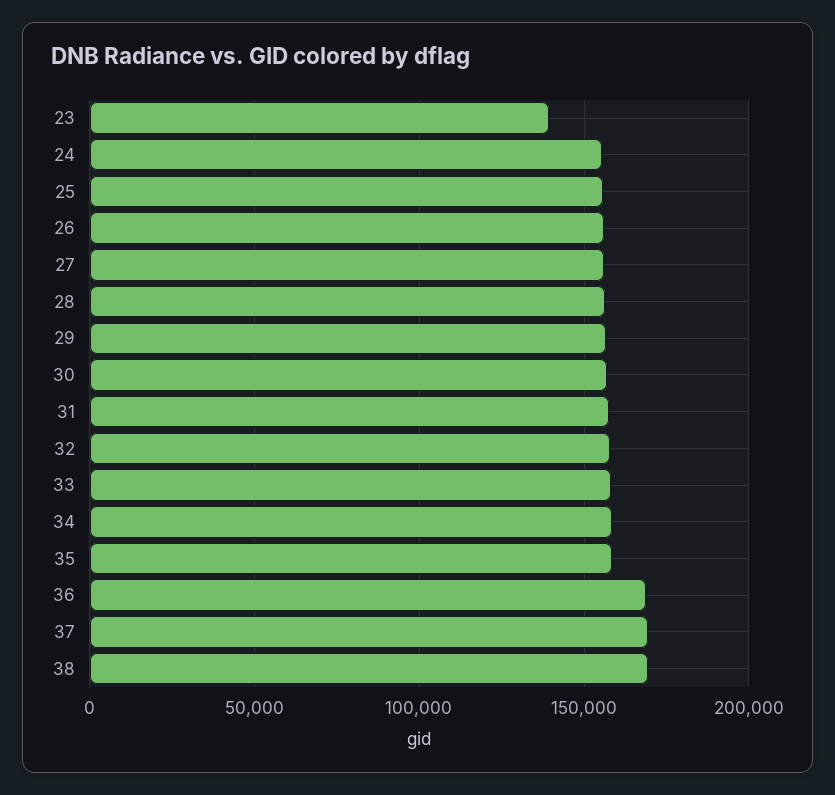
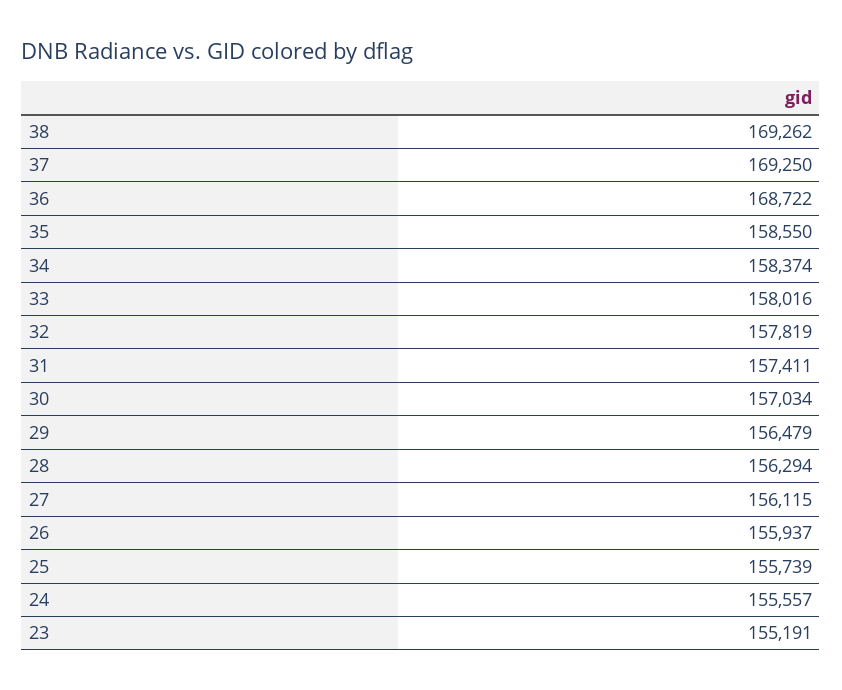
  {
-   "23": 140000,
+   "23": 155191,
    "24": 155557,
    "25": 155739,
    "26": 155937,
    "27": 156115,
    "28": 156294,
    "29": 156479,
    "30": 157034,
    "31": 157411,
    "32": 157819,
    "33": 158016,
    "34": 158374,
    "35": 158550,
    "36": 168722,
    "37": 169250,
    "38": 169262
  }

